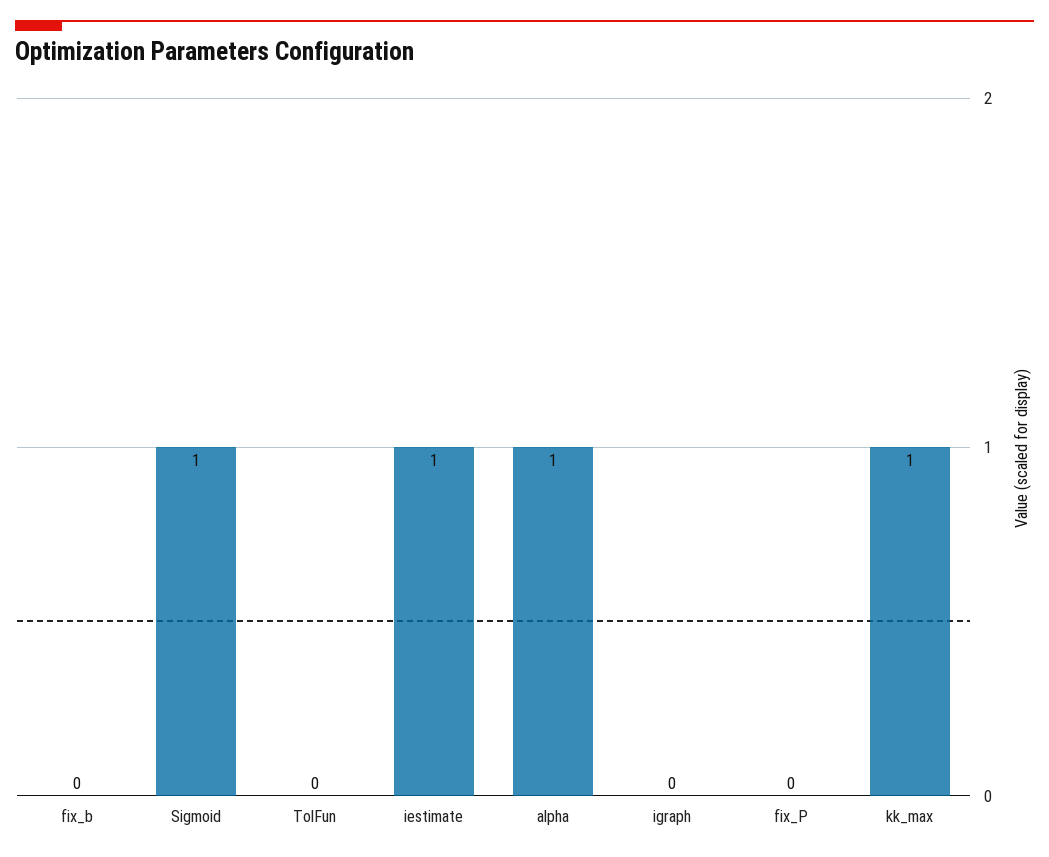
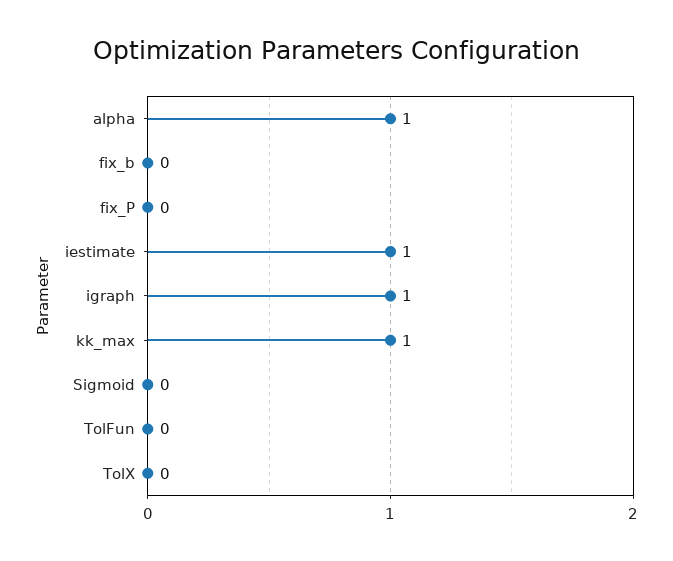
  {
    "fix_b": 0,
-   "Sigmoid": 1,
+   "Sigmoid": 0,
    "TolFun": 0,
    "iestimate": 1,
    "alpha": 1,
-   "igraph": 0,
+   "igraph": 1,
    "fix_P": 0,
-   "kk_max": 1
+   "kk_max": 1,
+   "TolX": 0
  }

